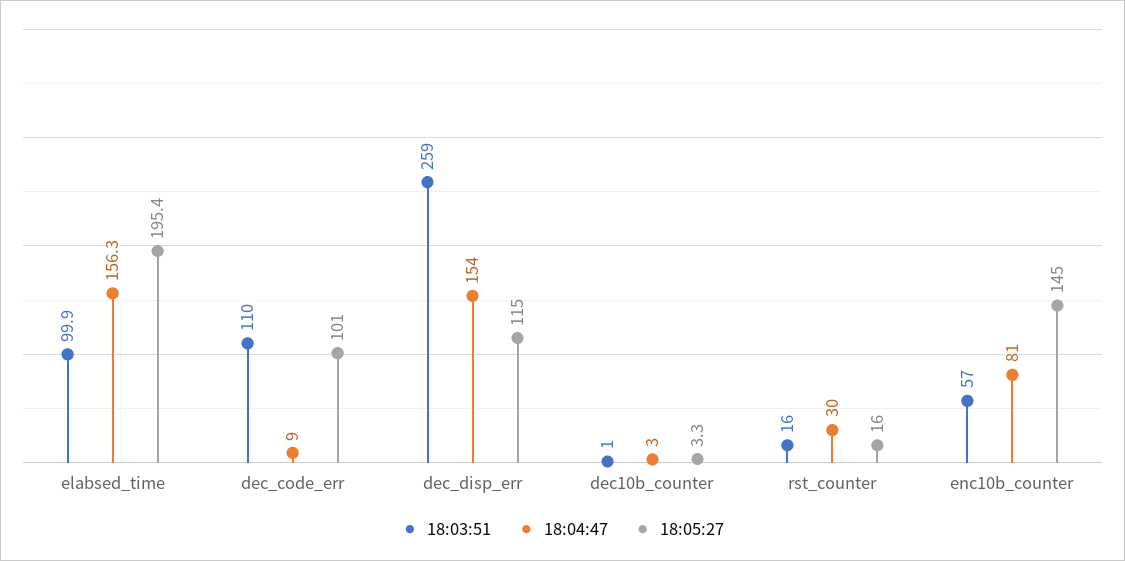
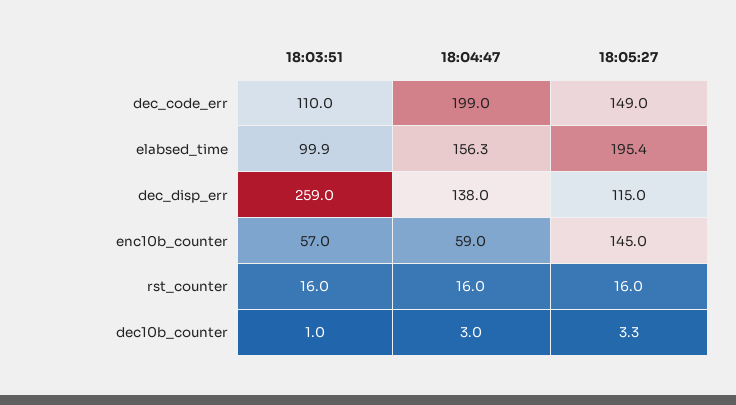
  {
    "18:03:51": {
      "elabsed_time": 99.9,
      "dec_code_err": 110,
      "dec_disp_err": 259,
      "dec10b_counter": 1,
      "rst_counter": 16,
      "enc10b_counter": 57
    },
    "18:04:47": {
      "elabsed_time": 156.3,
-     "dec_code_err": 9,
+     "dec_code_err": 199,
-     "dec_disp_err": 154,
+     "dec_disp_err": 138,
      "dec10b_counter": 3,
-     "rst_counter": 30,
+     "rst_counter": 16,
-     "enc10b_counter": 81
+     "enc10b_counter": 59
    },
    "18:05:27": {
      "elabsed_time": 195.4,
-     "dec_code_err": 101,
+     "dec_code_err": 149,
      "dec_disp_err": 115,
      "dec10b_counter": 3.3,
      "rst_counter": 16,
      "enc10b_counter": 145
    }
  }

